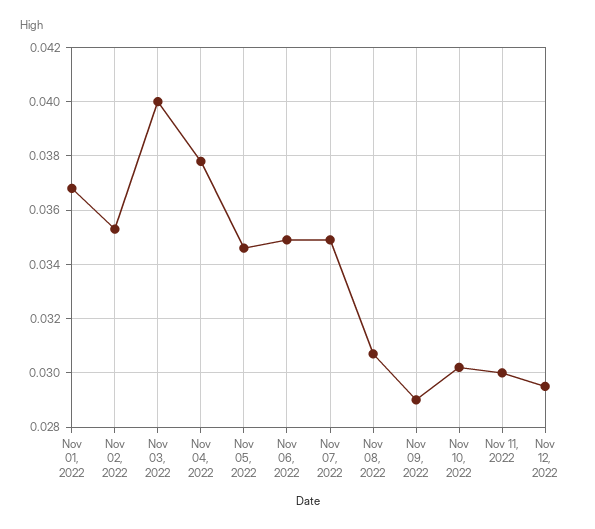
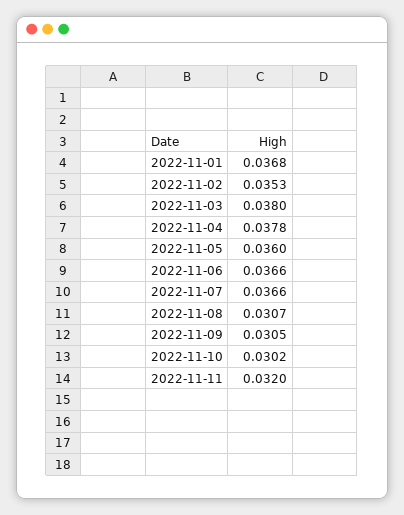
  {
    "Nov 01, 2022": 0.0368,
    "Nov 02, 2022": 0.0353,
-   "Nov 03, 2022": 0.04,
+   "Nov 03, 2022": 0.038,
    "Nov 04, 2022": 0.0378,
-   "Nov 05, 2022": 0.0345,
+   "Nov 05, 2022": 0.036,
-   "Nov 06, 2022": 0.035,
+   "Nov 06, 2022": 0.0366,
-   "Nov 07, 2022": 0.035,
+   "Nov 07, 2022": 0.0366,
    "Nov 08, 2022": 0.0307,
-   "Nov 09, 2022": 0.029,
+   "Nov 09, 2022": 0.0305,
    "Nov 10, 2022": 0.0302,
-   "Nov 11, 2022": 0.03,
+   "Nov 11, 2022": 0.032
-   "Nov 12, 2022": 0.0295
  }

